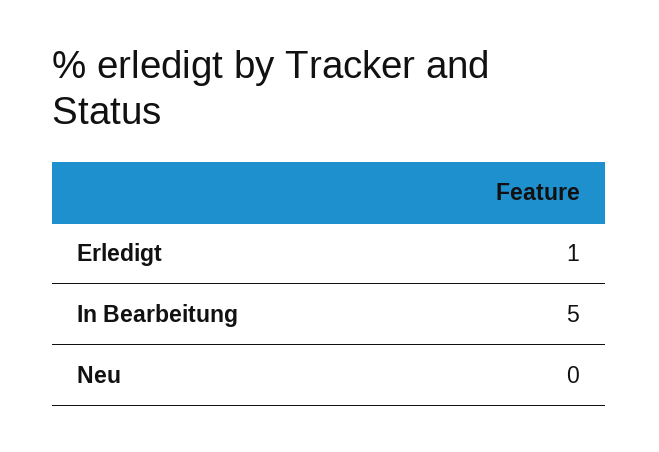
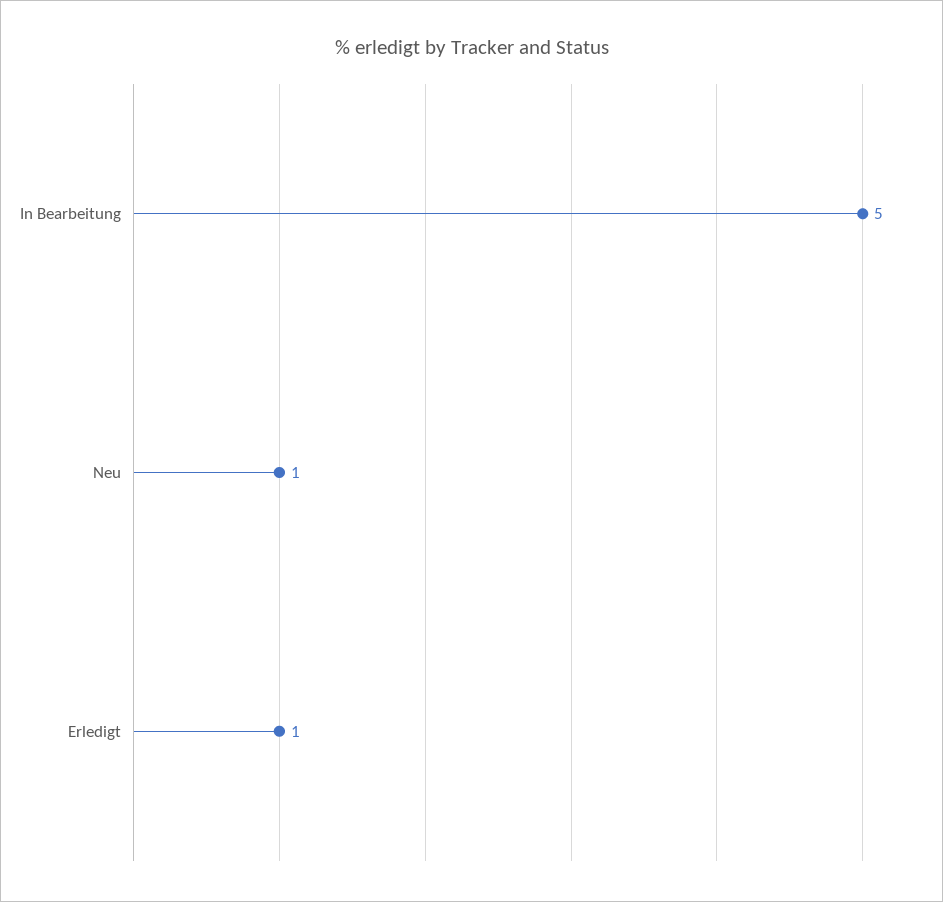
  {
    "Erledigt": 1,
    "In Bearbeitung": 5,
-   "Neu": 0
+   "Neu": 1
  }

